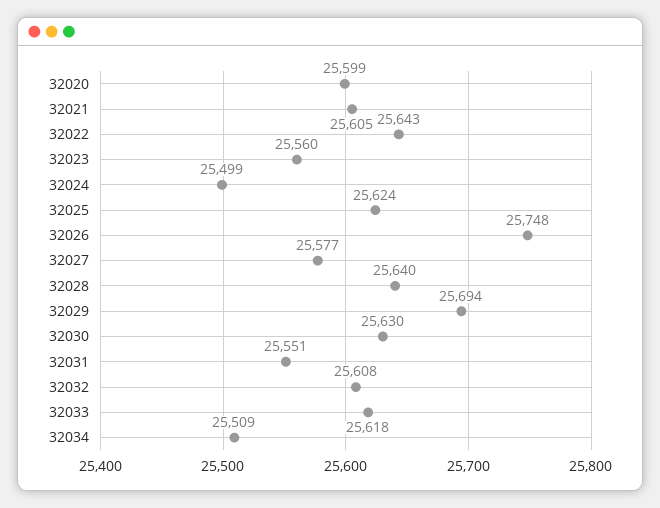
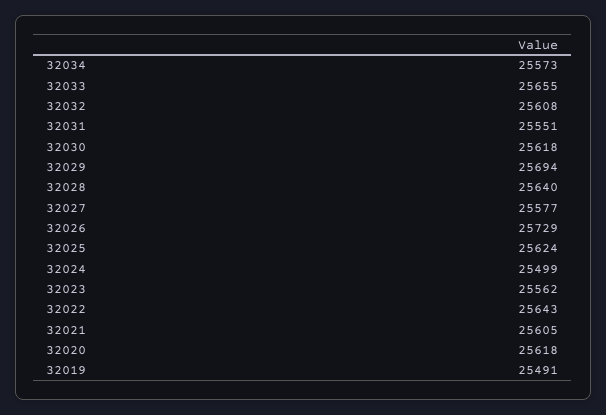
  {
-   "32020": 25599,
+   "32020": 25618,
    "32021": 25605,
    "32022": 25643,
-   "32023": 25560,
+   "32023": 25562,
    "32024": 25499,
    "32025": 25624,
-   "32026": 25748,
+   "32026": 25729,
    "32027": 25577,
    "32028": 25640,
    "32029": 25694,
-   "32030": 25630,
+   "32030": 25618,
    "32031": 25551,
    "32032": 25608,
-   "32033": 25618,
+   "32033": 25655,
-   "32034": 25509
+   "32034": 25573,
+   "32019": 25491
  }

